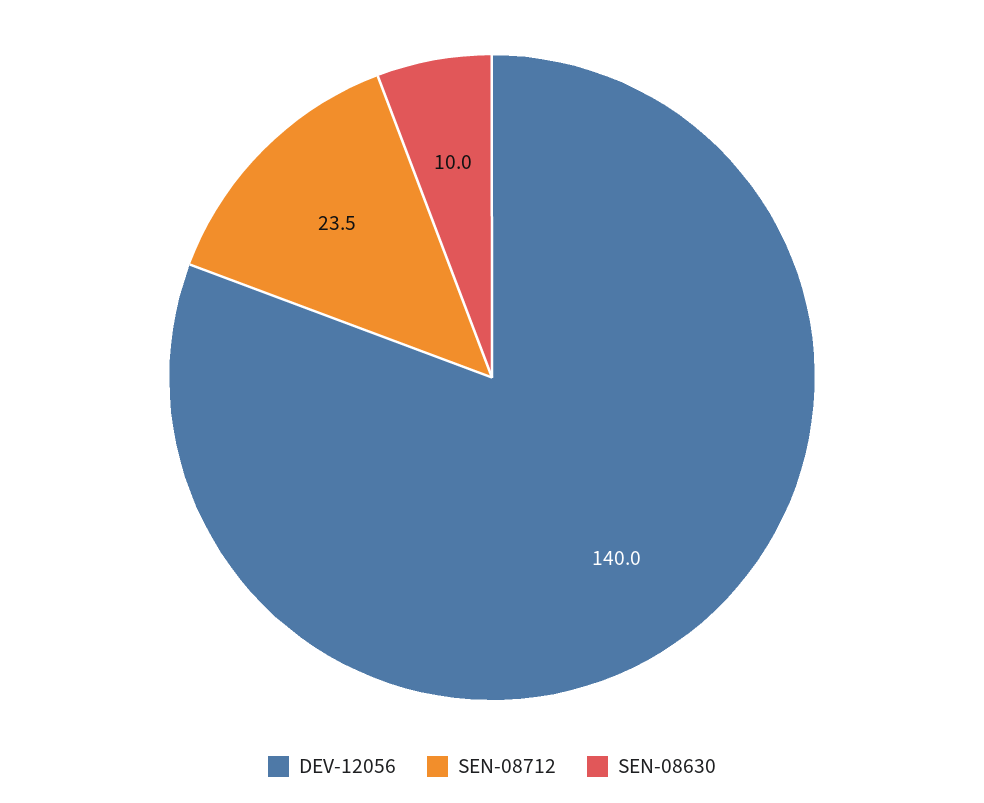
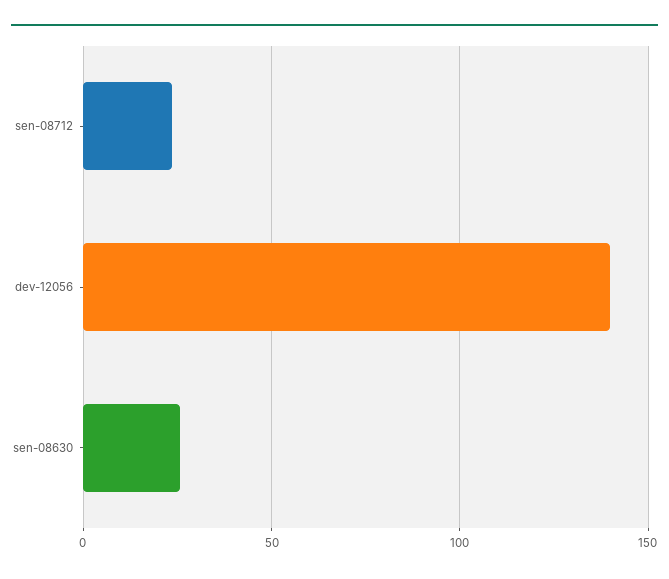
  {
    "DEV-12056": 140,
    "SEN-08712": 23.5,
-   "SEN-08630": 10
+   "SEN-08630": 25
  }

